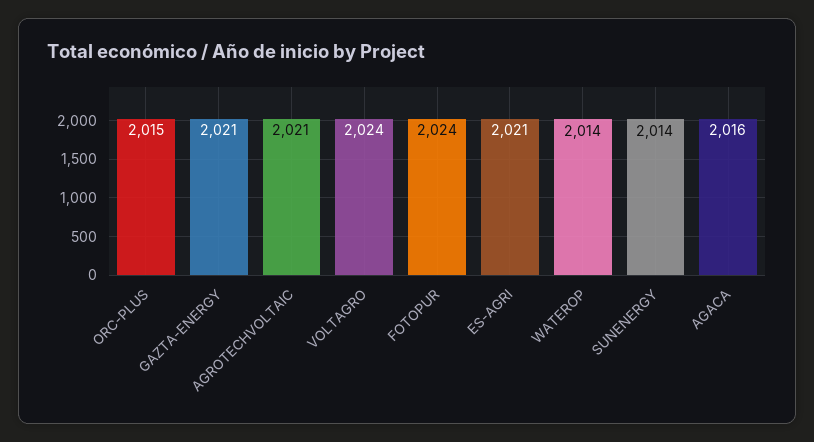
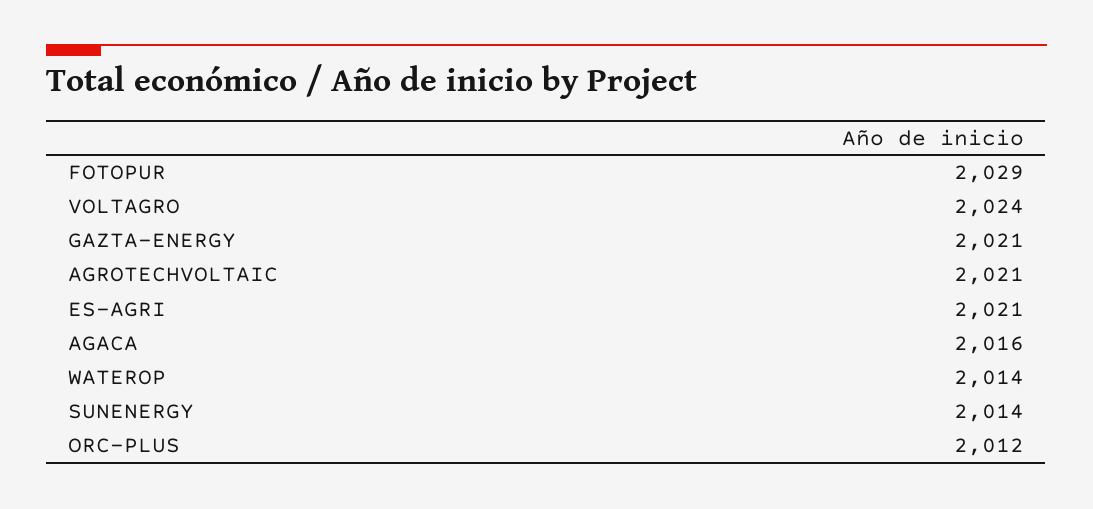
  {
-   "ORC-PLUS": 2015,
+   "ORC-PLUS": 2012,
    "GAZTA-ENERGY": 2021,
    "AGROTECHVOLTAIC": 2021,
    "VOLTAGRO": 2024,
-   "FOTOPUR": 2024,
+   "FOTOPUR": 2029,
    "ES-AGRI": 2021,
    "WATEROP": 2014,
    "SUNENERGY": 2014,
    "AGACA": 2016
  }

